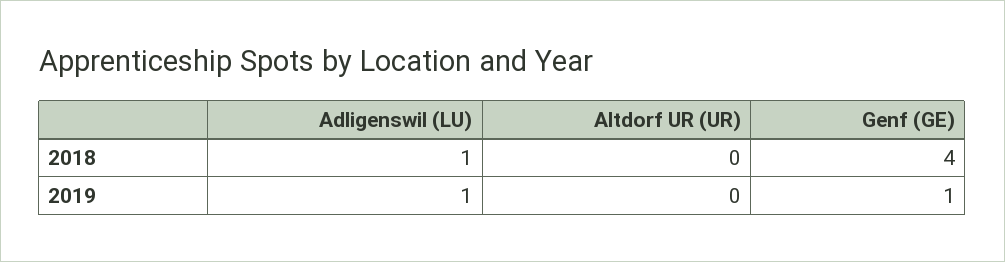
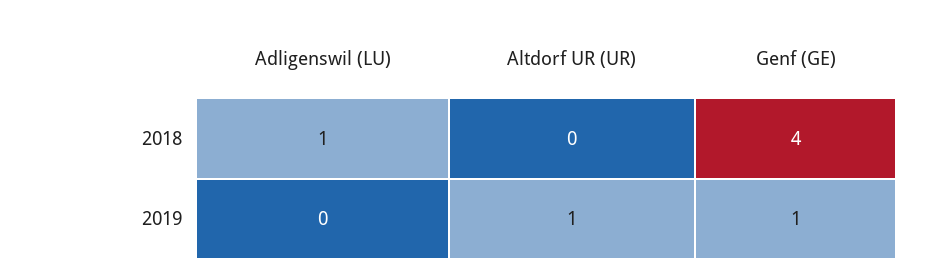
  {
    "Adligenswil (LU)": {
      "2018": 1,
-     "2019": 1
+     "2019": 0
    },
    "Altdorf UR (UR)": {
      "2018": 0,
-     "2019": 0
+     "2019": 1
    },
    "Genf (GE)": {
      "2018": 4,
      "2019": 1
    }
  }

